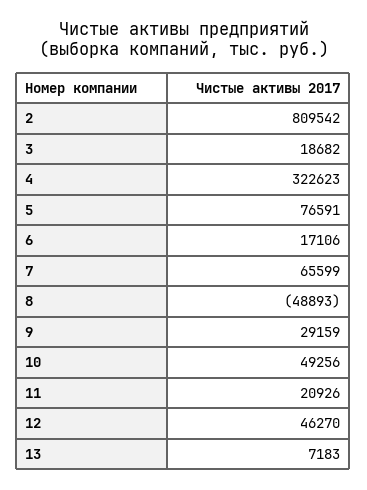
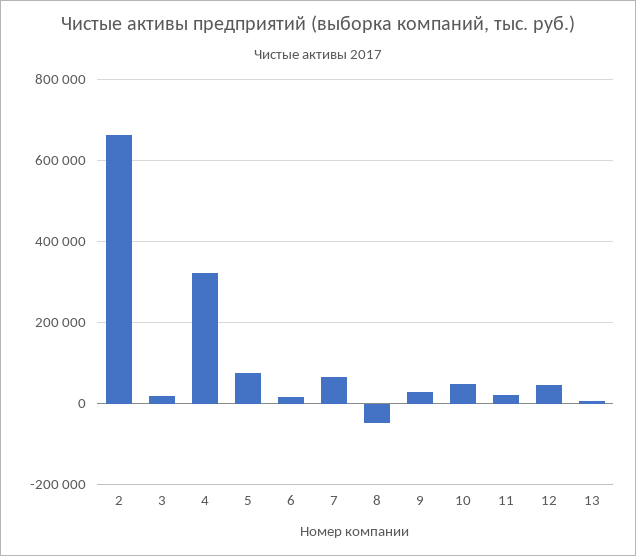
  {
-   "2": 809542,
+   "2": 660000,
    "3": 18682,
    "4": 322623,
    "5": 76591,
    "6": 17106,
    "7": 65599,
    "8": -48893,
    "9": 29159,
    "10": 49256,
    "11": 20926,
    "12": 46270,
    "13": 7183
  }

